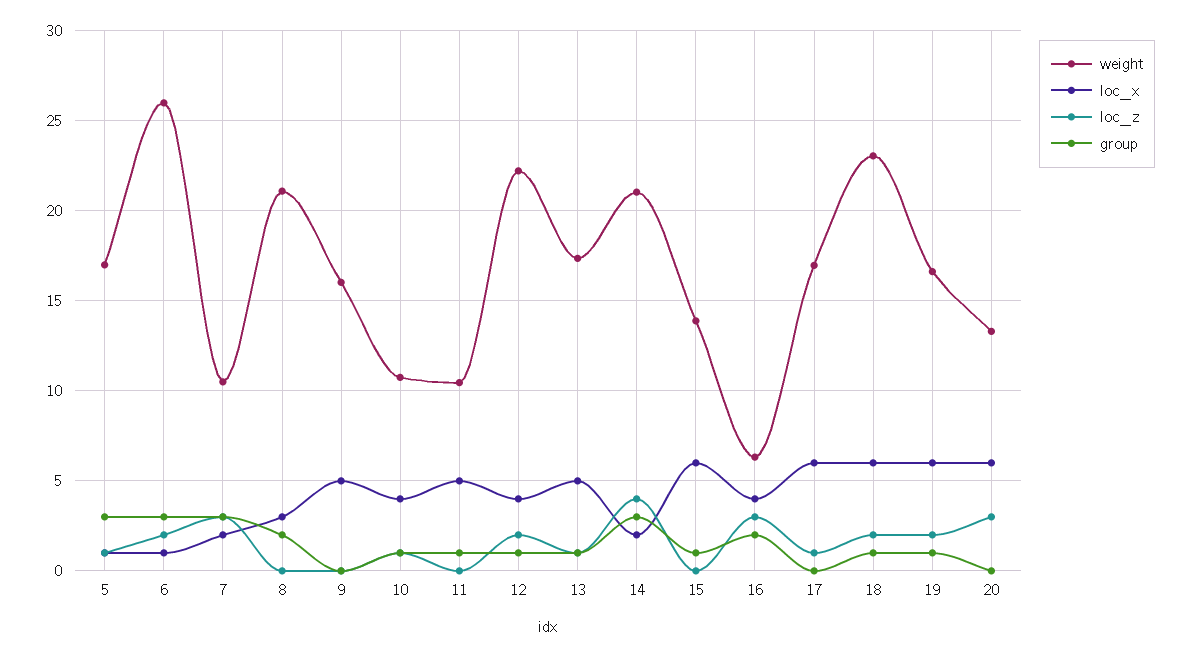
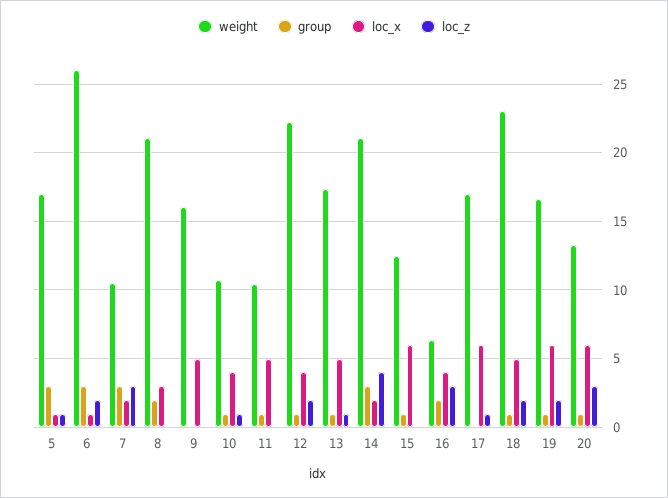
  {
    "weight": {
      "5": 17,
      "6": 26,
      "7": 10.5,
      "8": 21,
      "9": 16,
      "10": 11,
      "11": 10.5,
      "12": 22,
      "13": 17.5,
      "14": 21,
-     "15": 14,
+     "15": 12.5,
      "16": 6.5,
      "17": 17,
      "18": 23,
      "19": 16.5,
      "20": 13.5
    },
    "loc_x": {
      "5": 1,
      "6": 1,
      "7": 2,
      "8": 3,
      "9": 5,
      "10": 4,
      "11": 5,
      "12": 4,
      "13": 5,
      "14": 2,
      "15": 6,
      "16": 4,
      "17": 6,
-     "18": 6,
+     "18": 5,
      "19": 6,
      "20": 6
    },
    "loc_z": {
      "5": 1,
      "6": 2,
      "7": 3,
      "8": 0,
      "9": 0,
      "10": 1,
      "11": 0,
      "12": 2,
      "13": 1,
      "14": 4,
      "15": 0,
      "16": 3,
      "17": 1,
      "18": 2,
      "19": 2,
      "20": 3
    },
    "group": {
      "5": 3,
      "6": 3,
      "7": 3,
      "8": 2,
      "9": 0,
      "10": 1,
      "11": 1,
      "12": 1,
      "13": 1,
      "14": 3,
      "15": 1,
      "16": 2,
      "17": 0,
      "18": 1,
      "19": 1,
-     "20": 0
+     "20": 1
    }
  }

